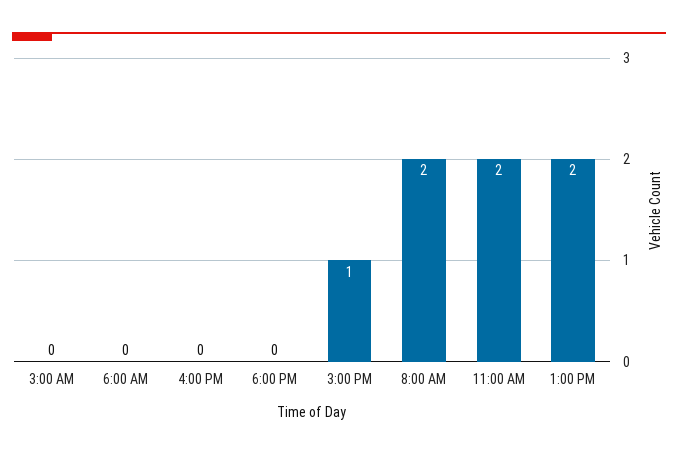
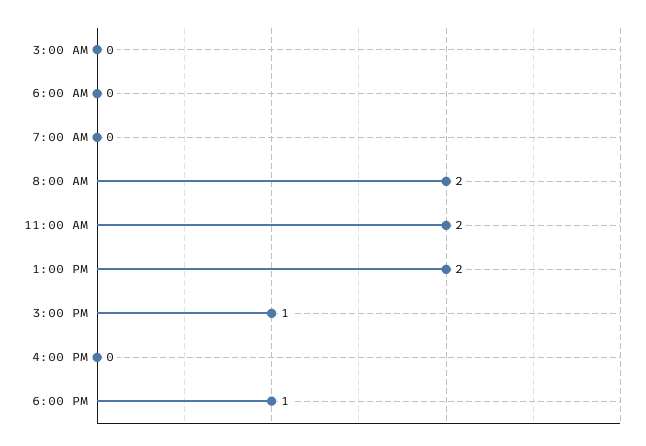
  {
    "3:00 AM": 0,
    "6:00 AM": 0,
    "4:00 PM": 0,
-   "6:00 PM": 0,
+   "6:00 PM": 1,
    "3:00 PM": 1,
    "8:00 AM": 2,
    "11:00 AM": 2,
-   "1:00 PM": 2
+   "1:00 PM": 2,
+   "7:00 AM": 0
  }

